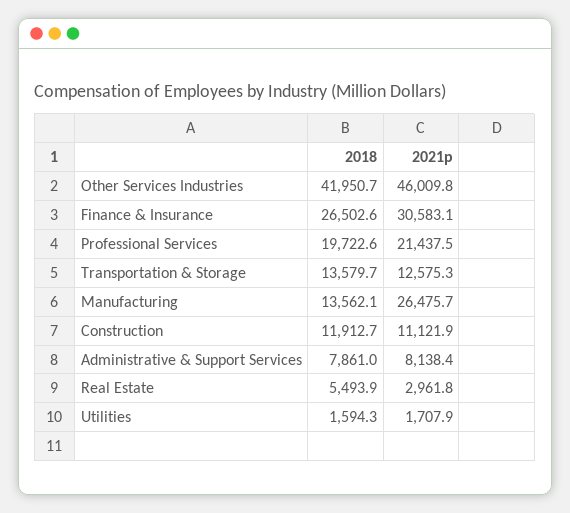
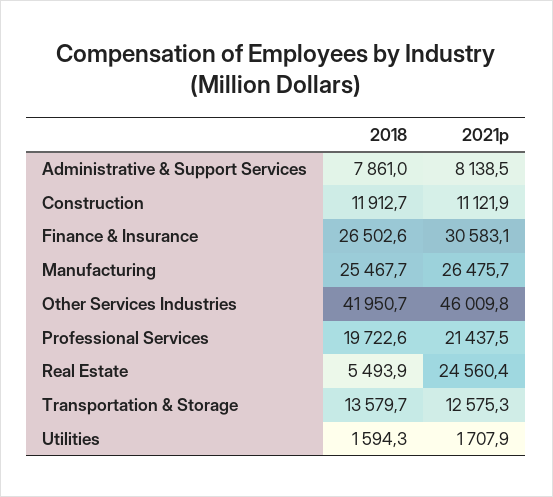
  {
    "2018": {
      "Other Services Industries": 41950.7,
      "Finance & Insurance": 26502.6,
      "Professional Services": 19722.6,
      "Transportation & Storage": 13579.7,
-     "Manufacturing": 13562.1,
+     "Manufacturing": 25467.7,
      "Construction": 11912.7,
      "Administrative & Support Services": 7861,
      "Real Estate": 5493.9,
      "Utilities": 1594.3
    },
    "2021p": {
      "Other Services Industries": 46009.8,
      "Finance & Insurance": 30583.1,
      "Professional Services": 21437.5,
      "Transportation & Storage": 12575.3,
      "Manufacturing": 26475.7,
      "Construction": 11121.9,
-     "Administrative & Support Services": 8138.4,
+     "Administrative & Support Services": 8138.5,
-     "Real Estate": 2961.8,
+     "Real Estate": 24560.4,
      "Utilities": 1707.9
    }
  }

